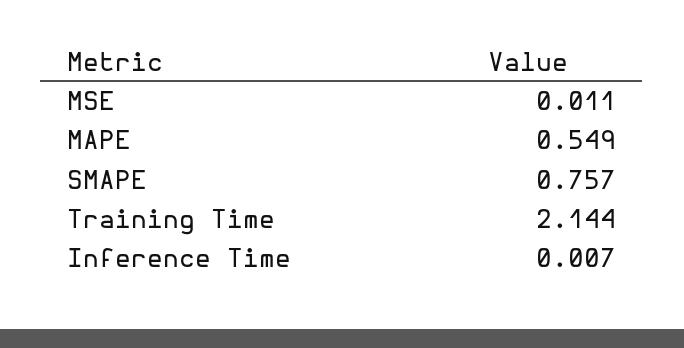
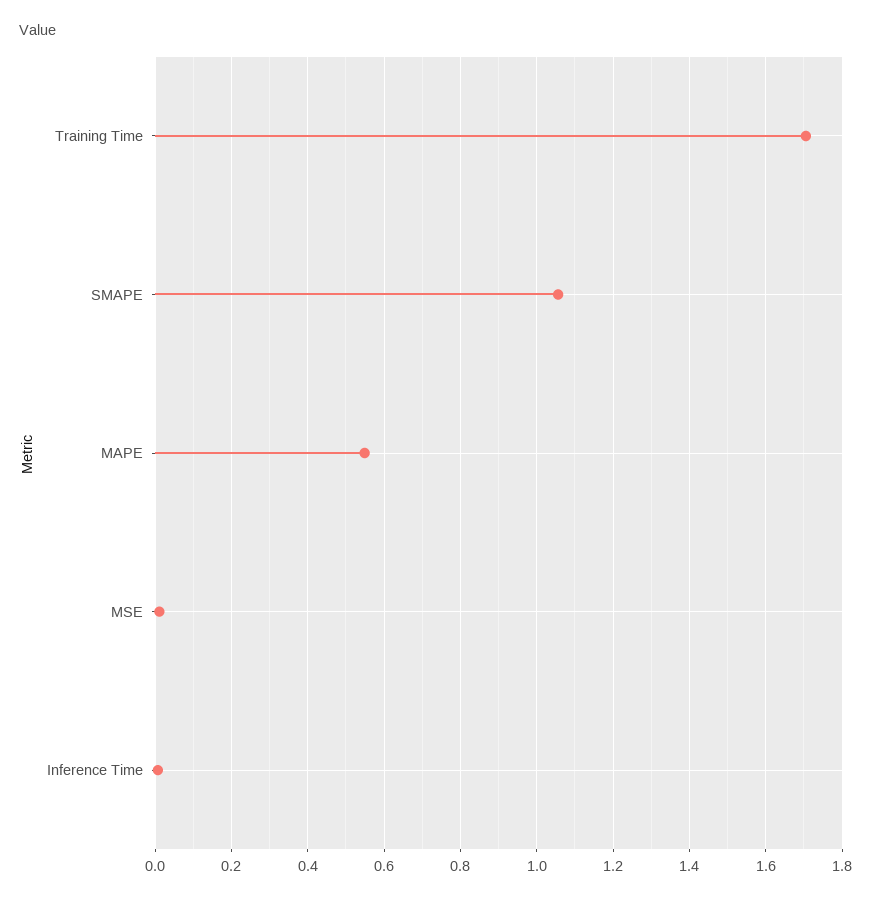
  {
    "MSE": 0.011,
    "MAPE": 0.549,
-   "SMAPE": 0.757,
+   "SMAPE": 1.06,
-   "Training Time": 2.144,
+   "Training Time": 1.7,
    "Inference Time": 0.007
  }

